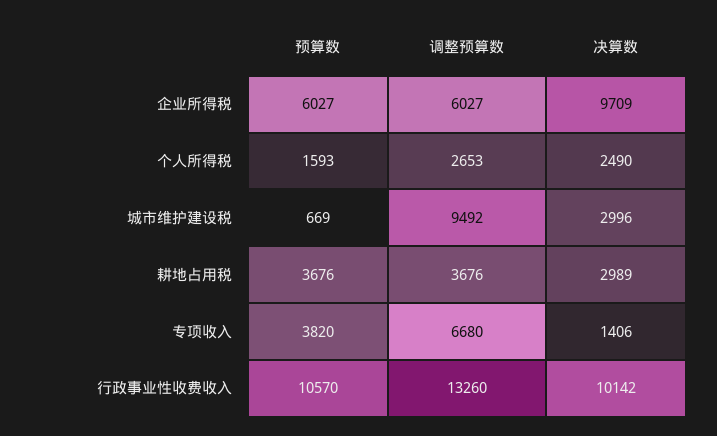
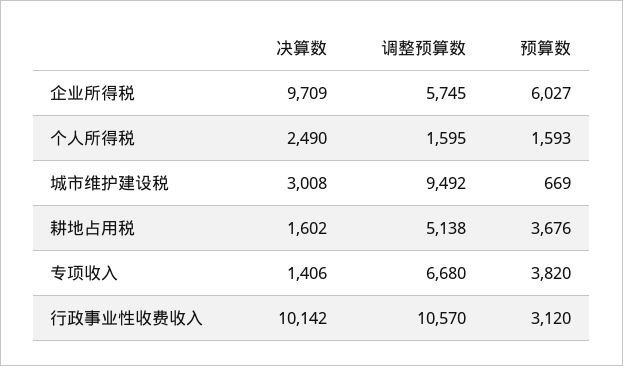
  {
    "预算数": {
      "企业所得税": 6027,
      "个人所得税": 1593,
      "城市维护建设税": 669,
      "耕地占用税": 3676,
      "专项收入": 3820,
-     "行政事业性收费收入": 10570
+     "行政事业性收费收入": 3120
    },
    "调整预算数": {
-     "企业所得税": 6027,
+     "企业所得税": 5745,
-     "个人所得税": 2653,
+     "个人所得税": 1595,
      "城市维护建设税": 9492,
-     "耕地占用税": 3676,
+     "耕地占用税": 5138,
      "专项收入": 6680,
-     "行政事业性收费收入": 13260
+     "行政事业性收费收入": 10570
    },
    "决算数": {
      "企业所得税": 9709,
      "个人所得税": 2490,
-     "城市维护建设税": 2996,
+     "城市维护建设税": 3008,
-     "耕地占用税": 2989,
+     "耕地占用税": 1602,
      "专项收入": 1406,
      "行政事业性收费收入": 10142
    }
  }

